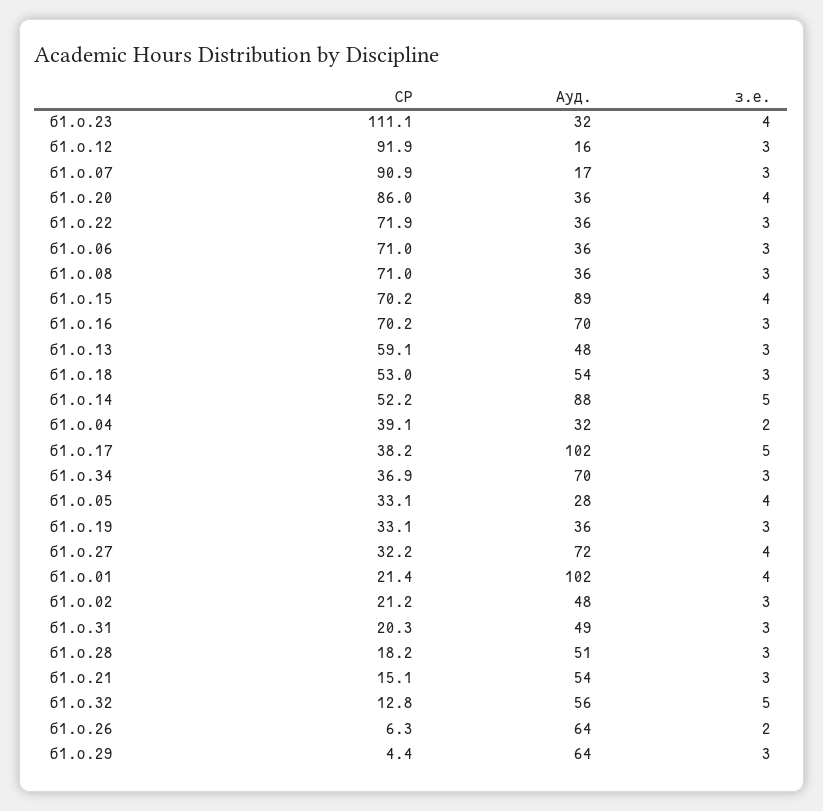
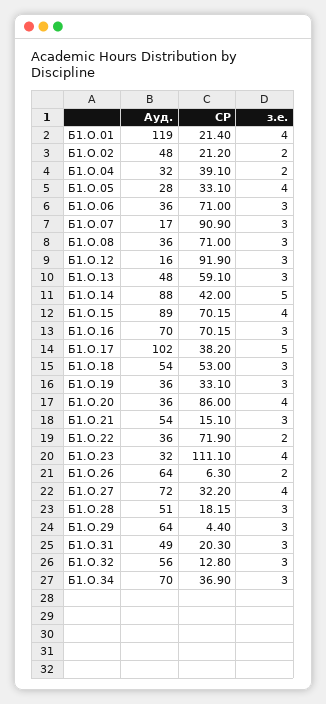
  {
    "СР": {
      "б1.о.23": 111.1,
      "б1.о.12": 91.9,
      "б1.о.07": 90.9,
      "б1.о.20": 86,
      "б1.о.22": 71.9,
      "б1.о.06": 71,
      "б1.о.08": 71,
      "б1.о.15": 70.15,
      "б1.о.16": 70.15,
      "б1.о.13": 59.1,
      "б1.о.18": 53,
-     "б1.о.14": 52.2,
+     "б1.о.14": 42,
      "б1.о.04": 39.1,
      "б1.о.17": 38.2,
      "б1.о.34": 36.9,
      "б1.о.05": 33.1,
      "б1.о.19": 33.1,
      "б1.о.27": 32.2,
      "б1.о.01": 21.4,
      "б1.о.02": 21.2,
      "б1.о.31": 20.3,
      "б1.о.28": 18.15,
      "б1.о.21": 15.1,
      "б1.о.32": 12.8,
      "б1.о.26": 6.3,
      "б1.о.29": 4.4
    },
    "Ауд.": {
      "б1.о.23": 32,
      "б1.о.12": 16,
      "б1.о.07": 17,
      "б1.о.20": 36,
      "б1.о.22": 36,
      "б1.о.06": 36,
      "б1.о.08": 36,
      "б1.о.15": 89,
      "б1.о.16": 70,
      "б1.о.13": 48,
      "б1.о.18": 54,
      "б1.о.14": 88,
      "б1.о.04": 32,
      "б1.о.17": 102,
      "б1.о.34": 70,
      "б1.о.05": 28,
      "б1.о.19": 36,
      "б1.о.27": 72,
-     "б1.о.01": 102,
+     "б1.о.01": 119,
      "б1.о.02": 48,
      "б1.о.31": 49,
      "б1.о.28": 51,
      "б1.о.21": 54,
      "б1.о.32": 56,
      "б1.о.26": 64,
      "б1.о.29": 64
    },
    "з.е.": {
      "б1.о.23": 4,
      "б1.о.12": 3,
      "б1.о.07": 3,
      "б1.о.20": 4,
-     "б1.о.22": 3,
+     "б1.о.22": 2,
      "б1.о.06": 3,
      "б1.о.08": 3,
      "б1.о.15": 4,
      "б1.о.16": 3,
      "б1.о.13": 3,
      "б1.о.18": 3,
      "б1.о.14": 5,
      "б1.о.04": 2,
      "б1.о.17": 5,
      "б1.о.34": 3,
      "б1.о.05": 4,
      "б1.о.19": 3,
      "б1.о.27": 4,
      "б1.о.01": 4,
-     "б1.о.02": 3,
+     "б1.о.02": 2,
      "б1.о.31": 3,
      "б1.о.28": 3,
      "б1.о.21": 3,
-     "б1.о.32": 5,
+     "б1.о.32": 3,
      "б1.о.26": 2,
      "б1.о.29": 3
    }
  }

